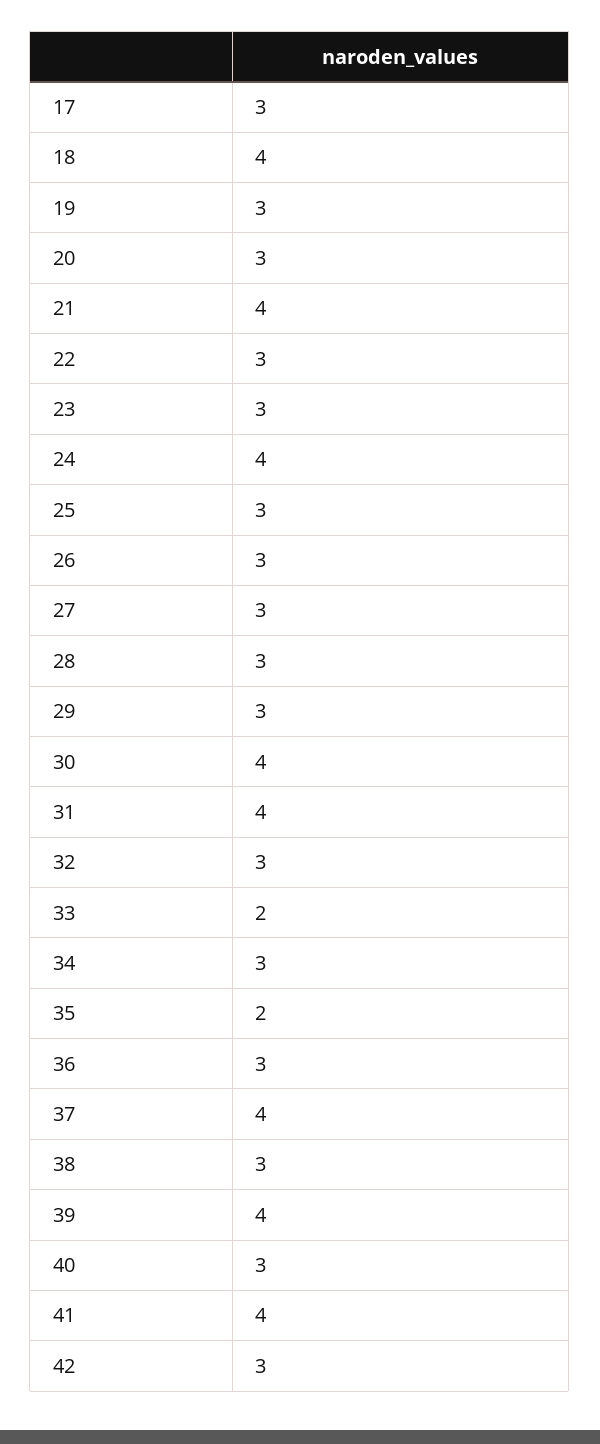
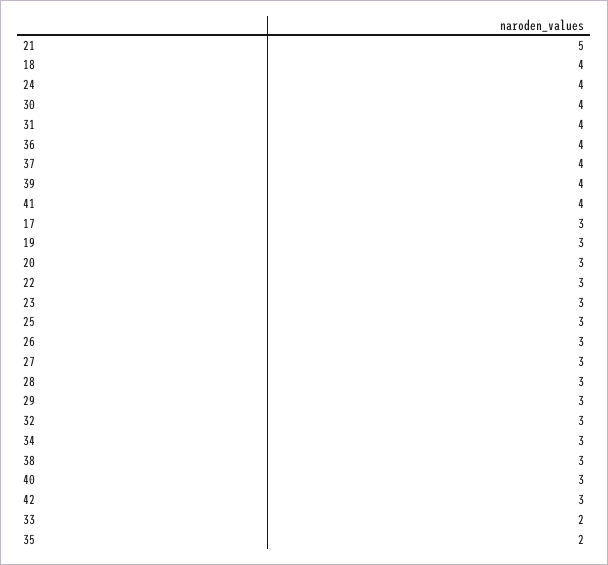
  {
    "17": 3,
    "18": 4,
    "19": 3,
    "20": 3,
-   "21": 4,
+   "21": 5,
    "22": 3,
    "23": 3,
    "24": 4,
    "25": 3,
    "26": 3,
    "27": 3,
    "28": 3,
    "29": 3,
    "30": 4,
    "31": 4,
    "32": 3,
    "33": 2,
    "34": 3,
    "35": 2,
-   "36": 3,
+   "36": 4,
    "37": 4,
    "38": 3,
    "39": 4,
    "40": 3,
    "41": 4,
    "42": 3
  }

